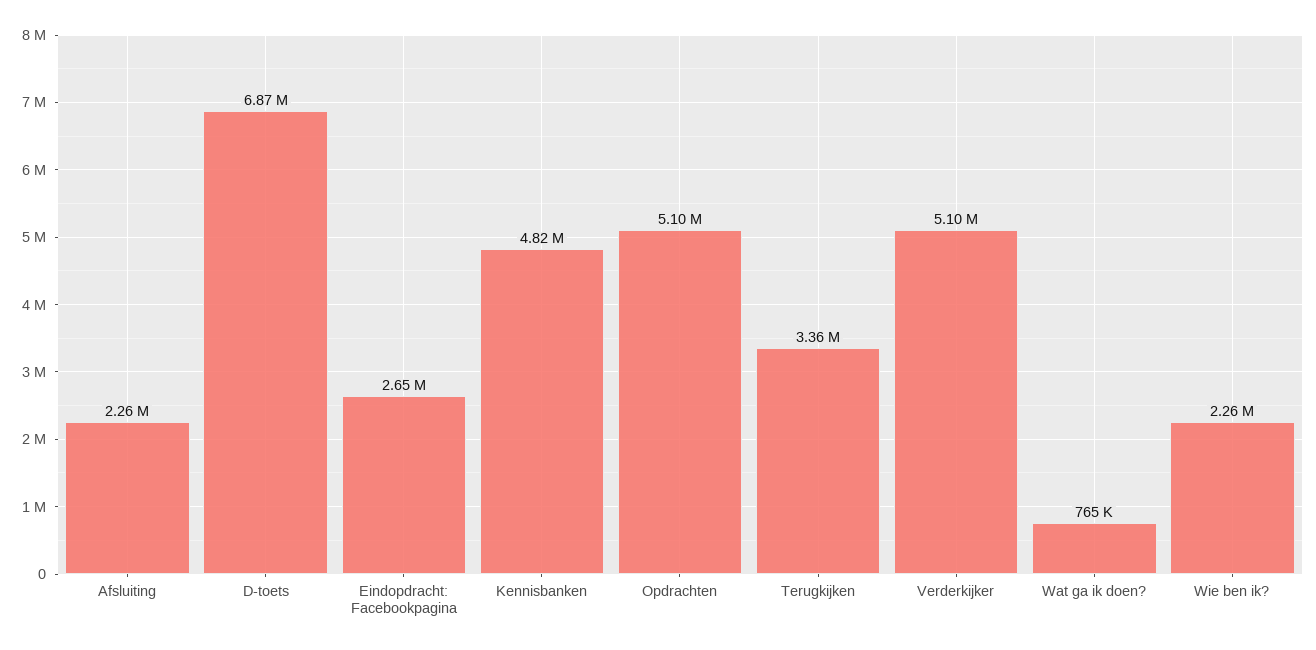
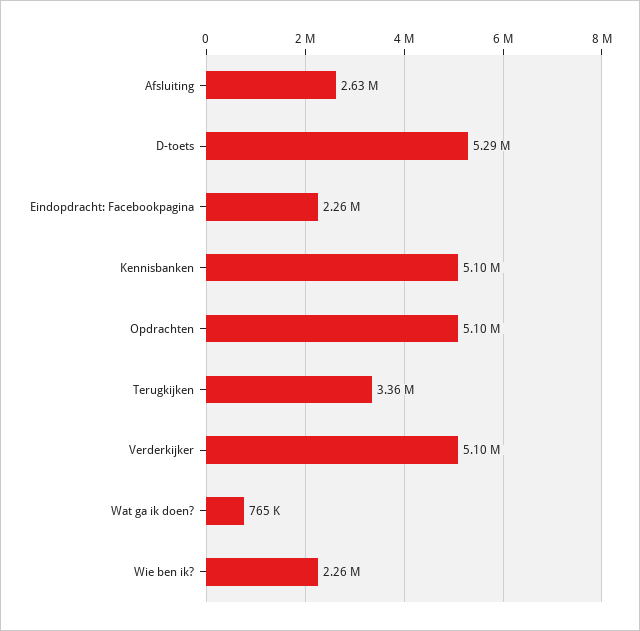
  {
-   "Afsluiting": 2260000,
+   "Afsluiting": 2630000,
-   "D-toets": 6870000,
+   "D-toets": 5290000,
-   "Eindopdracht: Facebookpagina": 2650000,
+   "Eindopdracht: Facebookpagina": 2260000,
-   "Kennisbanken": 4820000,
+   "Kennisbanken": 5100000,
    "Opdrachten": 5100000,
    "Terugkijken": 3360000,
    "Verderkijker": 5100000,
    "Wat ga ik doen?": 765000,
    "Wie ben ik?": 2260000
  }

